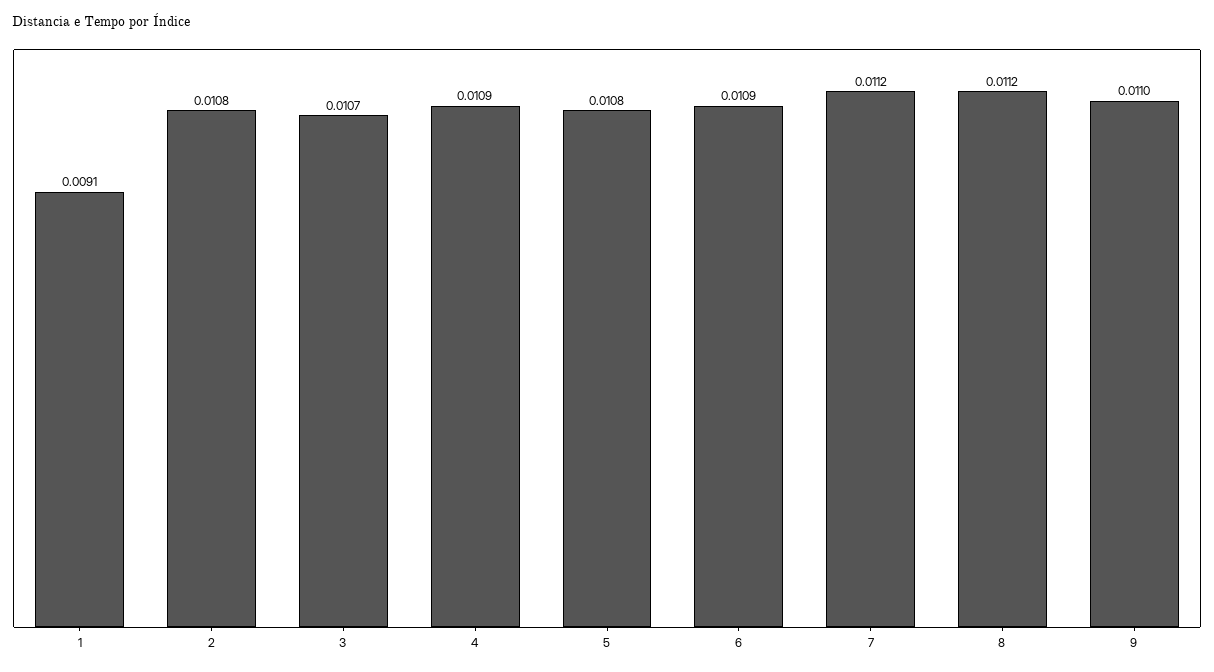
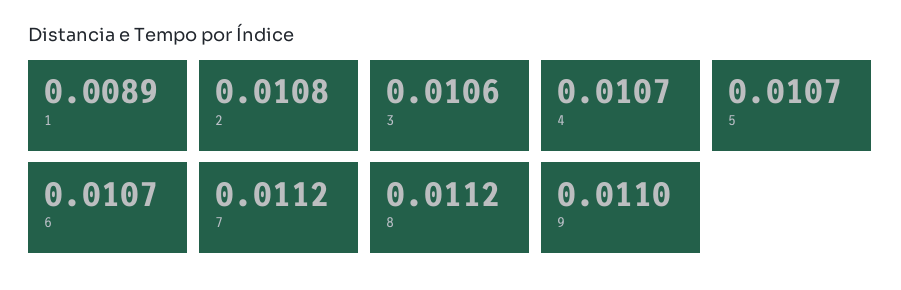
  {
-   "1": 0.0091,
+   "1": 0.0089,
    "2": 0.0108,
-   "3": 0.0107,
+   "3": 0.0106,
-   "4": 0.0109,
+   "4": 0.0107,
-   "5": 0.0108,
+   "5": 0.0107,
-   "6": 0.0109,
+   "6": 0.0107,
    "7": 0.0112,
    "8": 0.0112,
    "9": 0.011
  }

